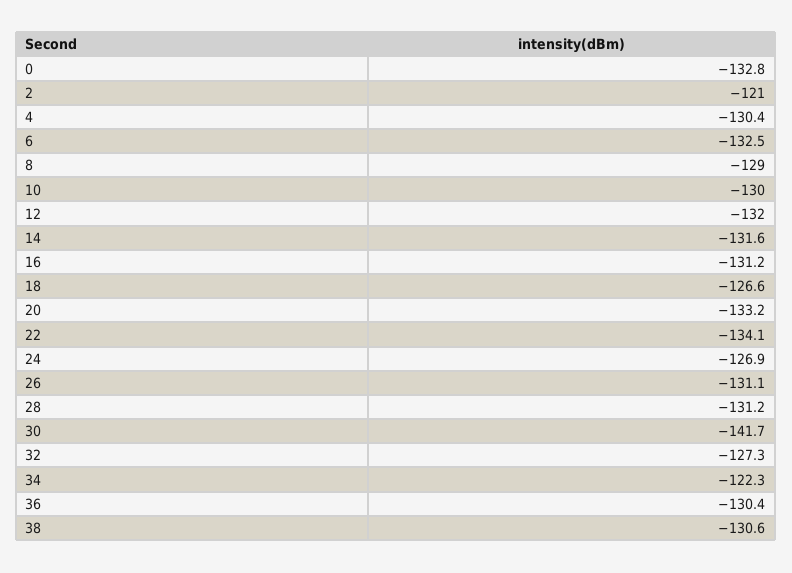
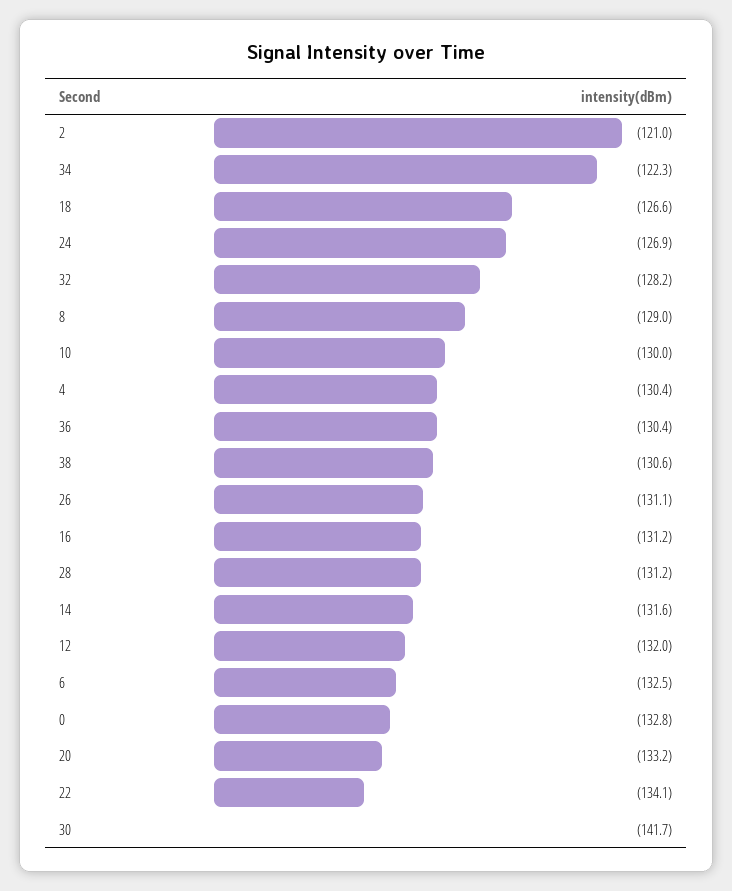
  {
    "0": -132.8,
    "2": -121,
    "4": -130.4,
    "6": -132.5,
    "8": -129,
    "10": -130,
    "12": -132,
    "14": -131.6,
    "16": -131.2,
    "18": -126.6,
    "20": -133.2,
    "22": -134.1,
    "24": -126.9,
    "26": -131.1,
    "28": -131.2,
    "30": -141.7,
-   "32": -127.3,
+   "32": -128.2,
    "34": -122.3,
    "36": -130.4,
    "38": -130.6
  }

